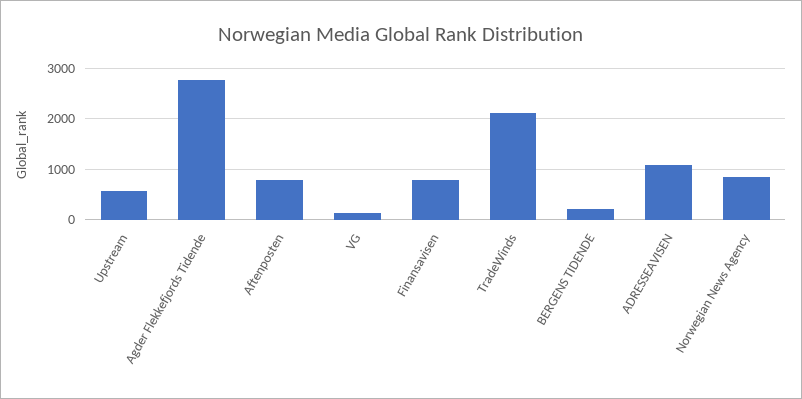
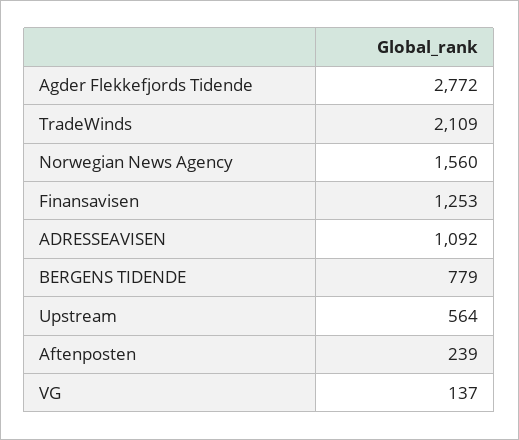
  {
    "Upstream": 564,
    "Agder Flekkefjords Tidende": 2772,
-   "Aftenposten": 800,
+   "Aftenposten": 239,
    "VG": 137,
-   "Finansavisen": 800,
+   "Finansavisen": 1253,
    "TradeWinds": 2109,
-   "BERGENS TIDENDE": 200,
+   "BERGENS TIDENDE": 779,
    "ADRESSEAVISEN": 1092,
-   "Norwegian News Agency": 800
+   "Norwegian News Agency": 1560
  }

